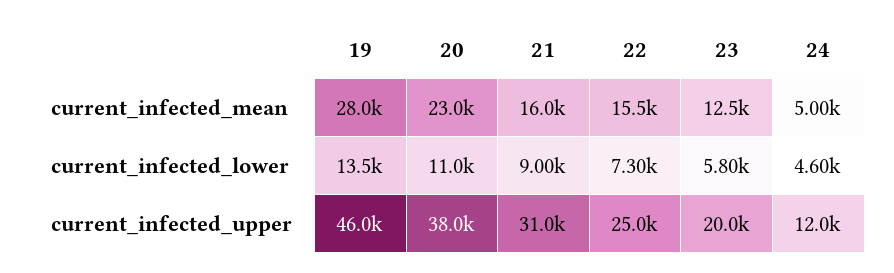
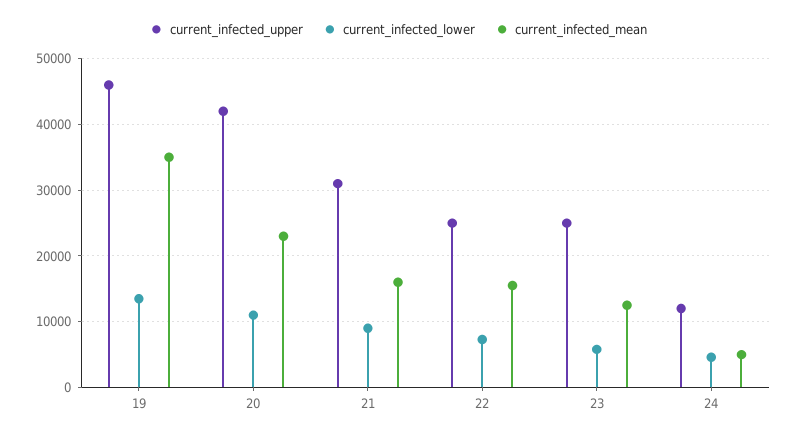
  {
    "current_infected_mean": {
-     "19": 28000,
+     "19": 35000,
      "20": 23000,
      "21": 16000,
      "22": 15500,
      "23": 12500,
      "24": 5000
    },
    "current_infected_lower": {
      "19": 13500,
      "20": 11000,
      "21": 9000,
      "22": 7300,
      "23": 5800,
      "24": 4600
    },
    "current_infected_upper": {
      "19": 46000,
-     "20": 38000,
+     "20": 42000,
      "21": 31000,
      "22": 25000,
-     "23": 20000,
+     "23": 25000,
      "24": 12000
    }
  }

